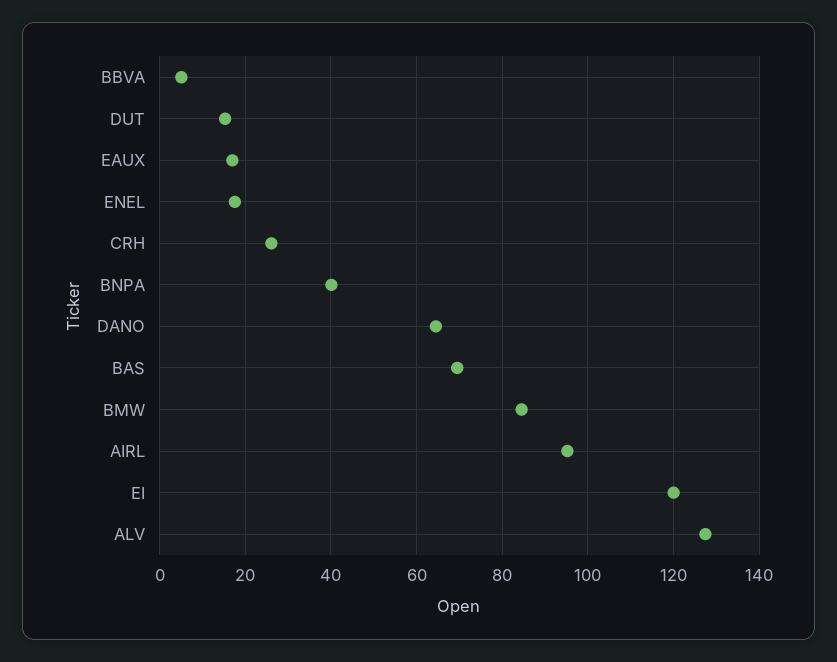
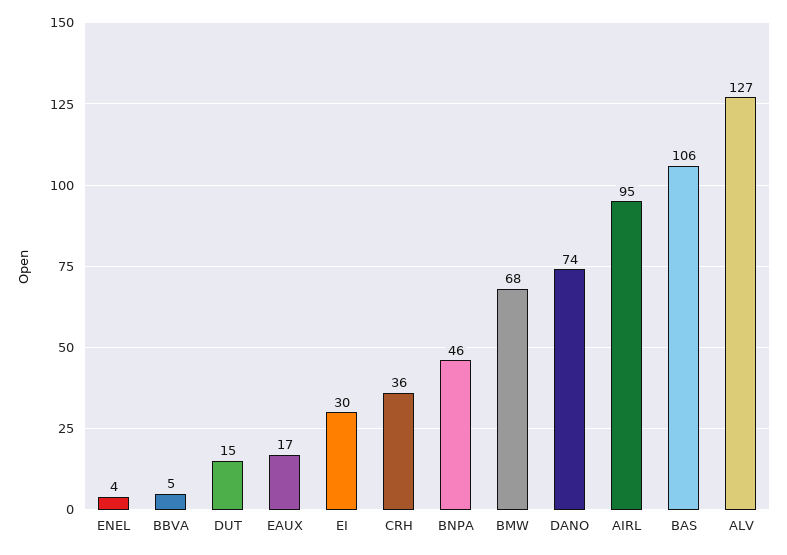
  {
    "BBVA": 5,
    "DUT": 15,
    "EAUX": 17,
-   "ENEL": 18,
+   "ENEL": 4,
-   "CRH": 26,
+   "CRH": 36,
-   "BNPA": 40,
+   "BNPA": 46,
-   "DANO": 64,
+   "DANO": 74,
-   "BAS": 70,
+   "BAS": 106,
-   "BMW": 84,
+   "BMW": 68,
    "AIRL": 95,
-   "EI": 120,
+   "EI": 30,
    "ALV": 127
  }

